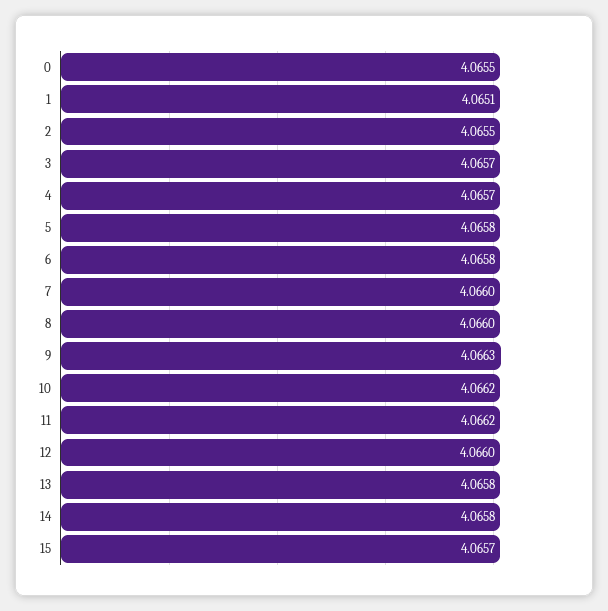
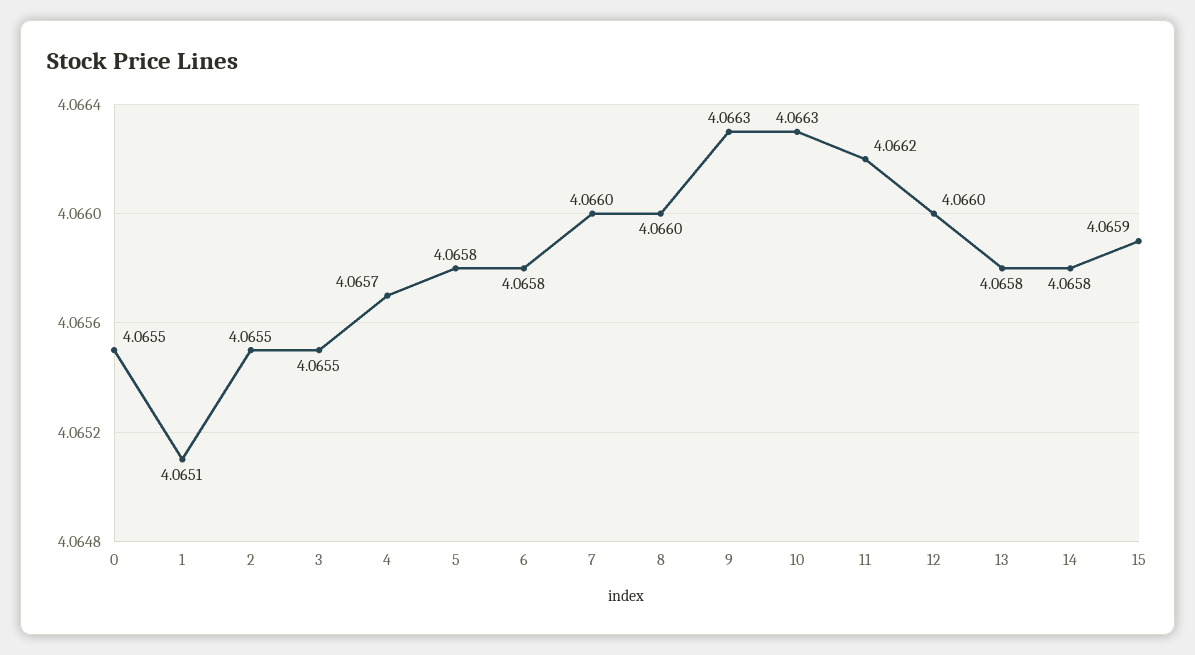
  {
    "0": 4.0655,
    "1": 4.0651,
    "2": 4.0655,
-   "3": 4.0657,
+   "3": 4.0655,
    "4": 4.0657,
    "5": 4.0658,
    "6": 4.0658,
    "7": 4.066,
    "8": 4.066,
    "9": 4.0663,
-   "10": 4.0662,
+   "10": 4.0663,
    "11": 4.0662,
    "12": 4.066,
    "13": 4.0658,
    "14": 4.0658,
-   "15": 4.0657
+   "15": 4.0659
  }

